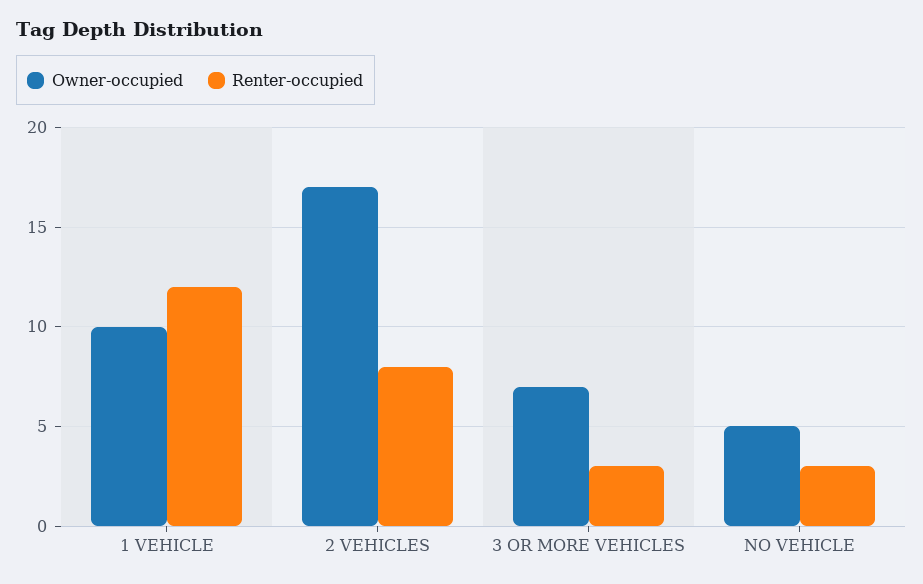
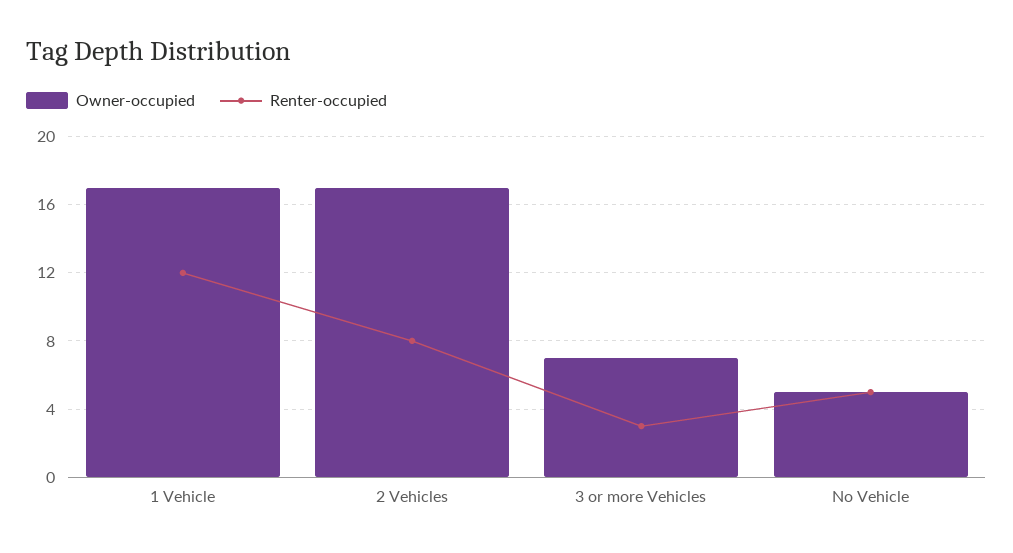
  {
    "Owner-occupied": {
-     "1 VEHICLE": 10,
+     "1 VEHICLE": 17,
      "2 VEHICLES": 17,
      "3 OR MORE VEHICLES": 7,
      "NO VEHICLE": 5
    },
    "Renter-occupied": {
      "1 VEHICLE": 12,
      "2 VEHICLES": 8,
      "3 OR MORE VEHICLES": 3,
-     "NO VEHICLE": 3
+     "NO VEHICLE": 5
    }
  }

